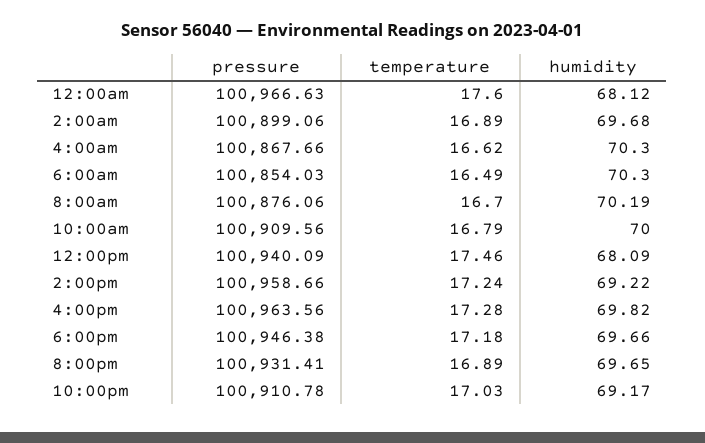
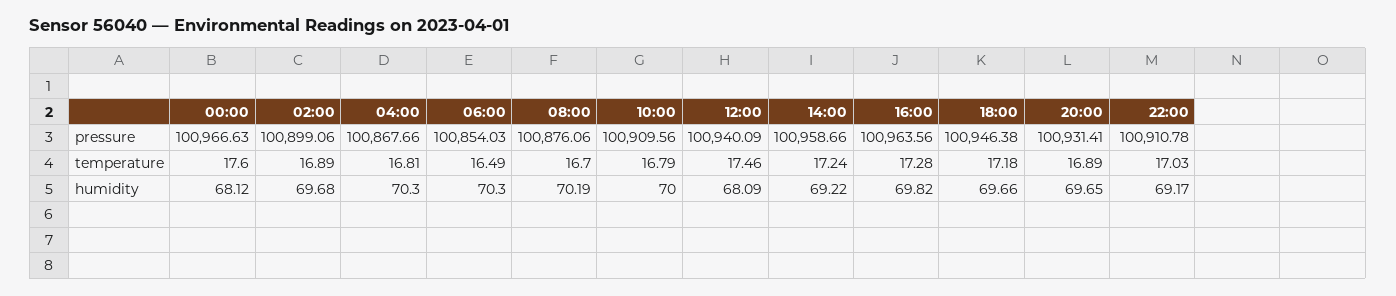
  {
    "pressure": {
      "12:00am": 100966.63,
      "2:00am": 100899.06,
      "4:00am": 100867.66,
      "6:00am": 100854.03,
      "8:00am": 100876.06,
      "10:00am": 100909.56,
      "12:00pm": 100940.09,
      "2:00pm": 100958.66,
      "4:00pm": 100963.56,
      "6:00pm": 100946.38,
      "8:00pm": 100931.41,
      "10:00pm": 100910.78
    },
    "temperature": {
      "12:00am": 17.6,
      "2:00am": 16.89,
-     "4:00am": 16.62,
+     "4:00am": 16.81,
      "6:00am": 16.49,
      "8:00am": 16.7,
      "10:00am": 16.79,
      "12:00pm": 17.46,
      "2:00pm": 17.24,
      "4:00pm": 17.28,
      "6:00pm": 17.18,
      "8:00pm": 16.89,
      "10:00pm": 17.03
    },
    "humidity": {
      "12:00am": 68.12,
      "2:00am": 69.68,
      "4:00am": 70.3,
      "6:00am": 70.3,
      "8:00am": 70.19,
      "10:00am": 70,
      "12:00pm": 68.09,
      "2:00pm": 69.22,
      "4:00pm": 69.82,
      "6:00pm": 69.66,
      "8:00pm": 69.65,
      "10:00pm": 69.17
    }
  }

